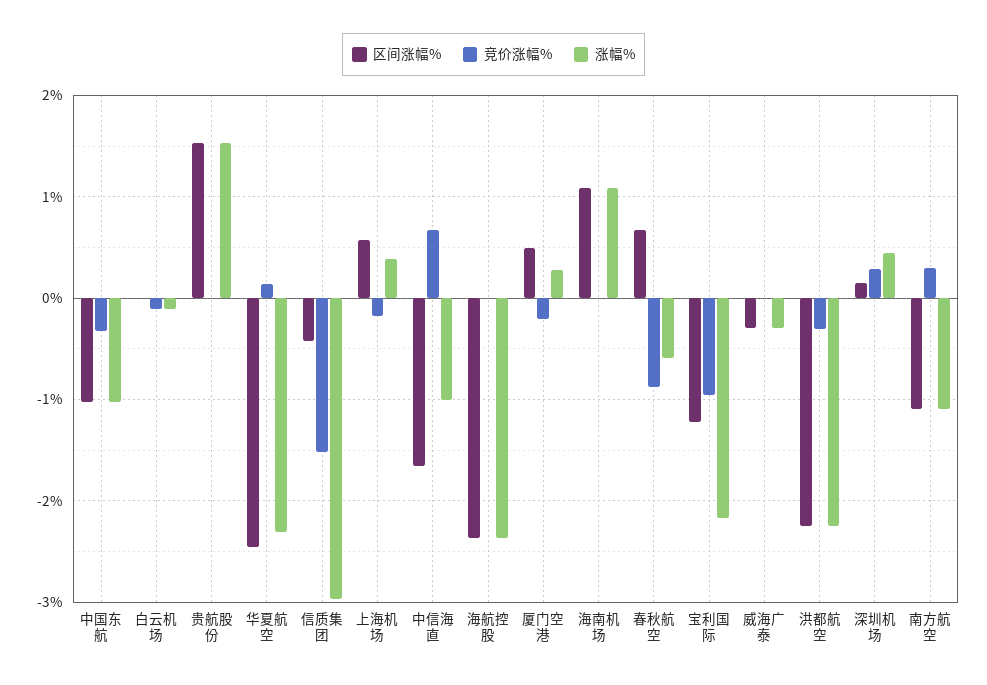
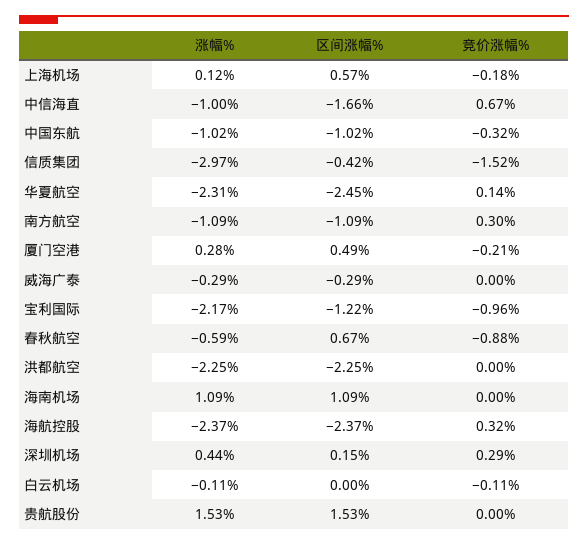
  {
    "区间涨幅%": {
      "中国东航": -1.02,
      "白云机场": 0,
      "贵航股份": 1.53,
      "华夏航空": -2.45,
      "信质集团": -0.42,
      "上海机场": 0.57,
      "中信海直": -1.66,
      "海航控股": -2.37,
      "厦门空港": 0.49,
      "海南机场": 1.09,
      "春秋航空": 0.67,
      "宝利国际": -1.22,
      "威海广泰": -0.29,
      "洪都航空": -2.25,
      "深圳机场": 0.15,
      "南方航空": -1.09
    },
    "竞价涨幅%": {
      "中国东航": -0.32,
      "白云机场": -0.11,
      "贵航股份": 0,
      "华夏航空": 0.14,
      "信质集团": -1.52,
      "上海机场": -0.18,
      "中信海直": 0.67,
-     "海航控股": 0,
+     "海航控股": 0.32,
      "厦门空港": -0.21,
      "海南机场": 0,
      "春秋航空": -0.88,
      "宝利国际": -0.96,
      "威海广泰": 0,
-     "洪都航空": -0.3,
+     "洪都航空": 0,
      "深圳机场": 0.29,
      "南方航空": 0.3
    },
    "涨幅%": {
      "中国东航": -1.02,
      "白云机场": -0.11,
      "贵航股份": 1.53,
      "华夏航空": -2.31,
      "信质集团": -2.97,
-     "上海机场": 0.4,
+     "上海机场": 0.12,
      "中信海直": -1,
      "海航控股": -2.37,
      "厦门空港": 0.28,
      "海南机场": 1.09,
      "春秋航空": -0.59,
      "宝利国际": -2.17,
      "威海广泰": -0.29,
      "洪都航空": -2.25,
      "深圳机场": 0.44,
      "南方航空": -1.09
    }
  }

